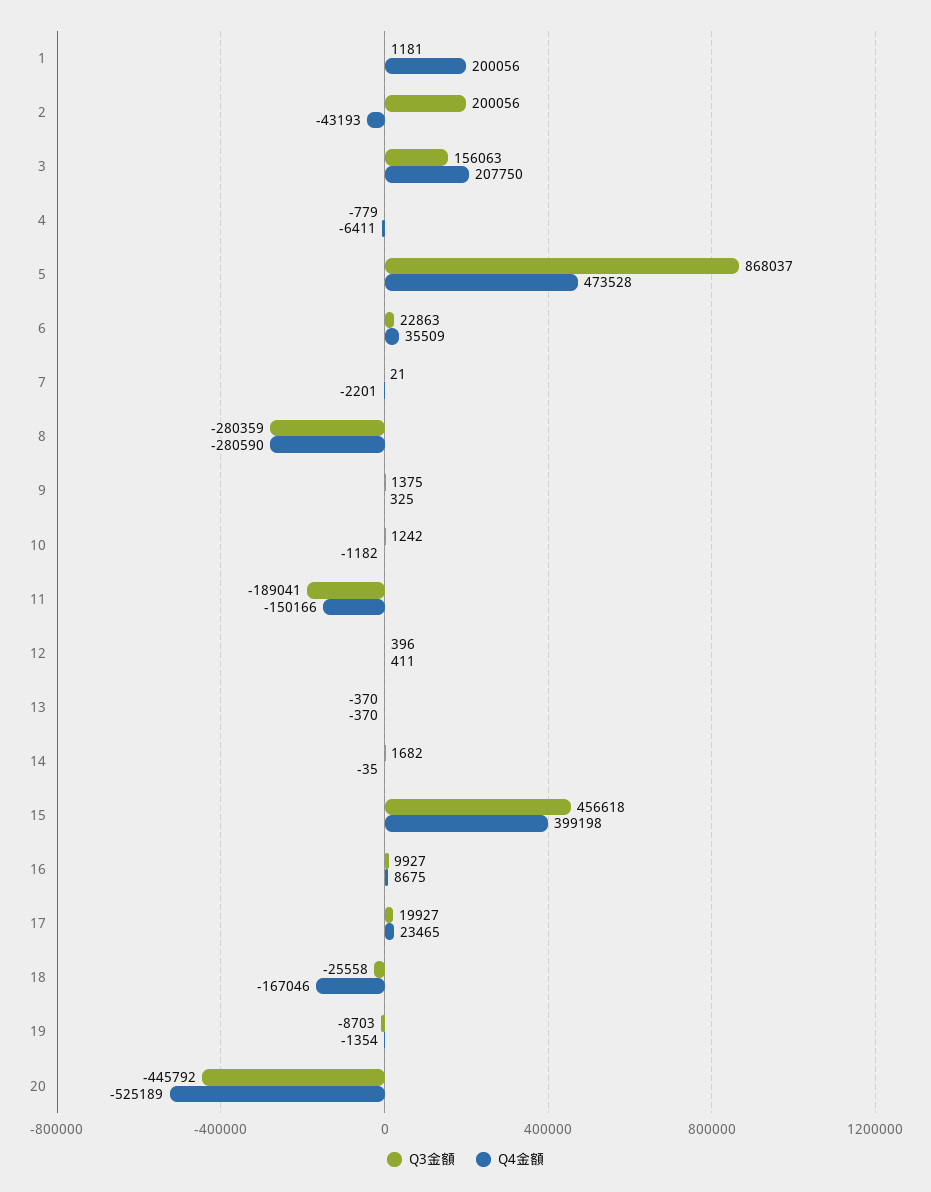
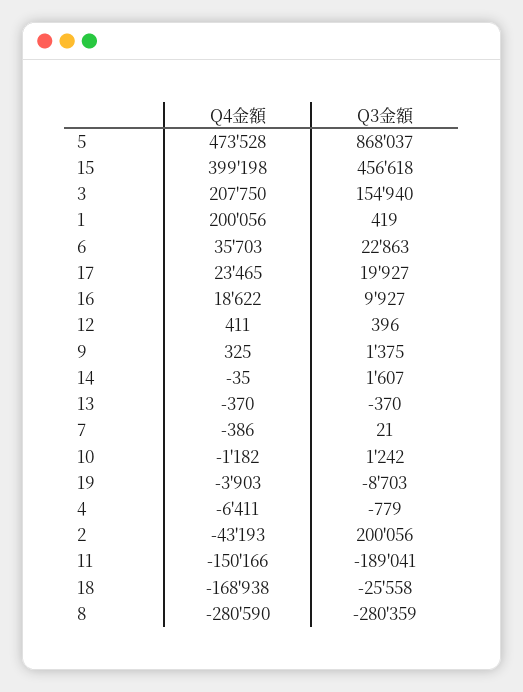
  {
    "Q3金額": {
-     "1": 1181,
+     "1": 419,
      "2": 200056,
-     "3": 156063,
+     "3": 154940,
      "4": -779,
      "5": 868037,
      "6": 22863,
      "7": 21,
      "8": -280359,
      "9": 1375,
      "10": 1242,
      "11": -189041,
      "12": 396,
      "13": -370,
-     "14": 1682,
+     "14": 1607,
      "15": 456618,
      "16": 9927,
      "17": 19927,
      "18": -25558,
-     "19": -8703,
+     "19": -8703
-     "20": -445792
    },
    "Q4金額": {
      "1": 200056,
      "2": -43193,
      "3": 207750,
      "4": -6411,
      "5": 473528,
-     "6": 35509,
+     "6": 35703,
-     "7": -2201,
+     "7": -386,
      "8": -280590,
      "9": 325,
      "10": -1182,
      "11": -150166,
      "12": 411,
      "13": -370,
      "14": -35,
      "15": 399198,
-     "16": 8675,
+     "16": 18622,
      "17": 23465,
-     "18": -167046,
+     "18": -168938,
-     "19": -1354,
+     "19": -3903
-     "20": -525189
    }
  }

